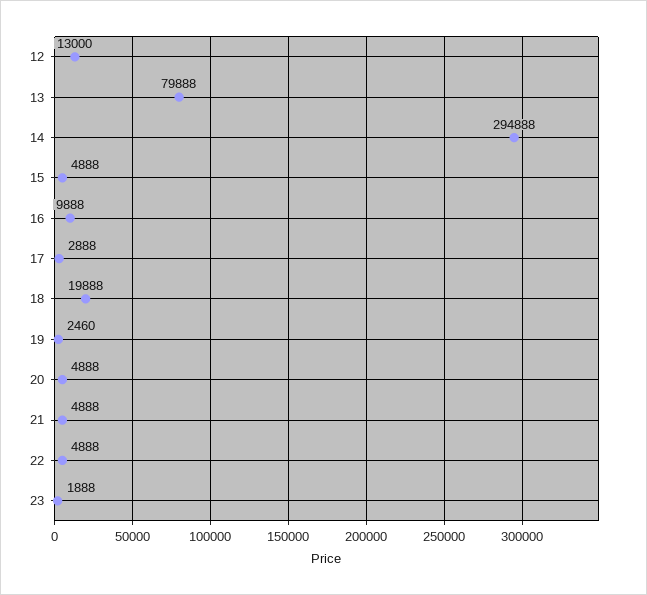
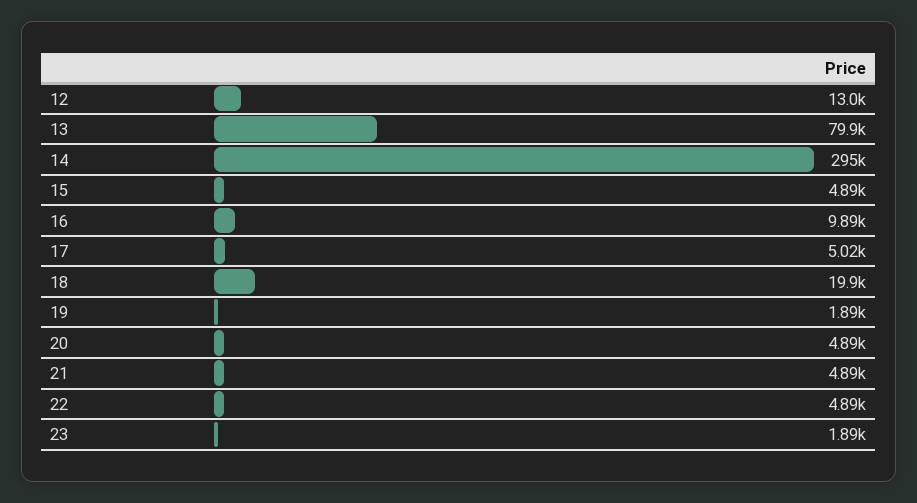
  {
    "12": 13000,
    "13": 79888,
    "14": 294888,
    "15": 4888,
    "16": 9888,
-   "17": 2888,
+   "17": 5020,
    "18": 19888,
-   "19": 2460,
+   "19": 1890,
    "20": 4888,
    "21": 4888,
    "22": 4888,
    "23": 1888
  }

